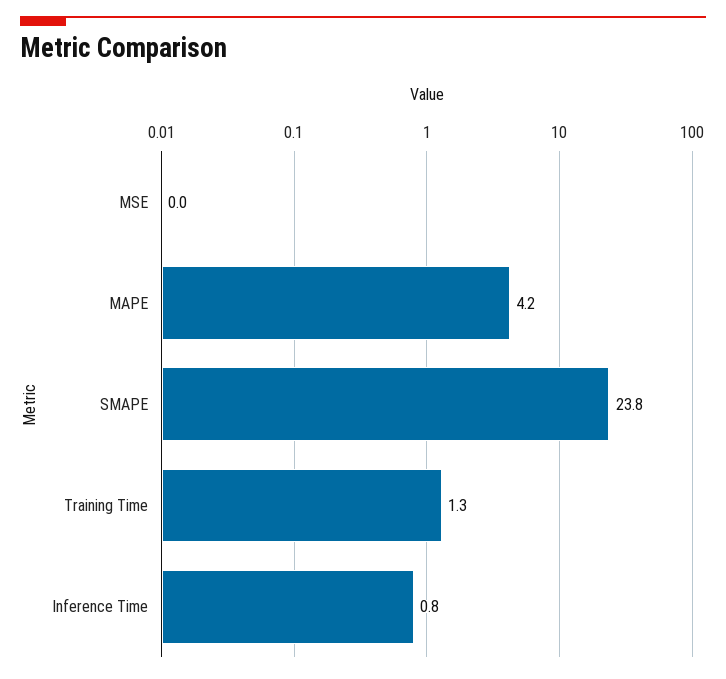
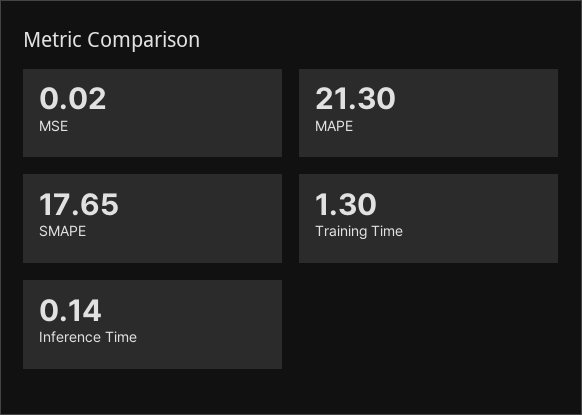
  {
    "MSE": 0.02,
-   "MAPE": 4.2,
+   "MAPE": 21.3,
-   "SMAPE": 23.8,
+   "SMAPE": 17.65,
    "Training Time": 1.3,
-   "Inference Time": 0.8
+   "Inference Time": 0.14
  }

